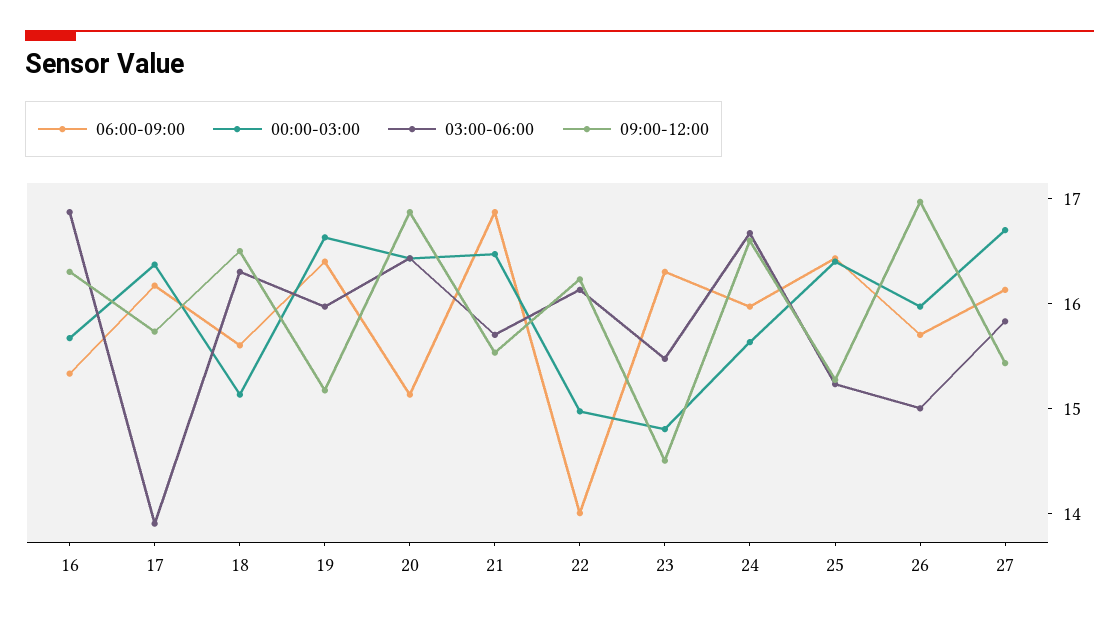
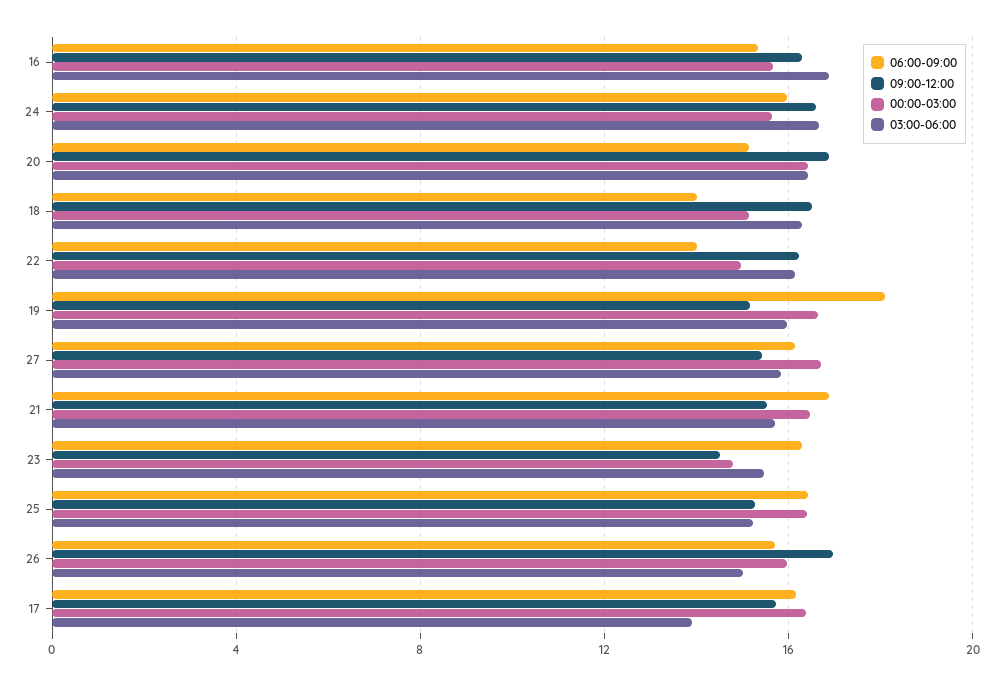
  {
    "06:00-09:00": {
      "16": 15.4,
      "17": 16.2,
-     "18": 15.6,
+     "18": 14,
-     "19": 16.4,
+     "19": 18,
      "20": 15.2,
      "21": 16.8,
      "22": 14,
      "23": 16.4,
      "24": 16,
      "25": 16.4,
      "26": 15.8,
      "27": 16.2
    },
    "00:00-03:00": {
      "16": 15.6,
      "17": 16.4,
      "18": 15.2,
      "19": 16.6,
      "20": 16.4,
      "21": 16.4,
      "22": 15,
      "23": 14.8,
      "24": 15.6,
      "25": 16.4,
      "26": 16,
      "27": 16.8
    },
    "03:00-06:00": {
      "16": 16.8,
      "17": 14,
      "18": 16.4,
      "19": 16,
      "20": 16.4,
      "21": 15.8,
      "22": 16.2,
      "23": 15.4,
      "24": 16.6,
      "25": 15.2,
      "26": 15,
      "27": 15.8
    },
    "09:00-12:00": {
      "16": 16.4,
      "17": 15.8,
      "18": 16.6,
      "19": 15.2,
      "20": 16.8,
      "21": 15.6,
      "22": 16.2,
      "23": 14.6,
      "24": 16.6,
      "25": 15.2,
      "26": 17,
      "27": 15.4
    }
  }

